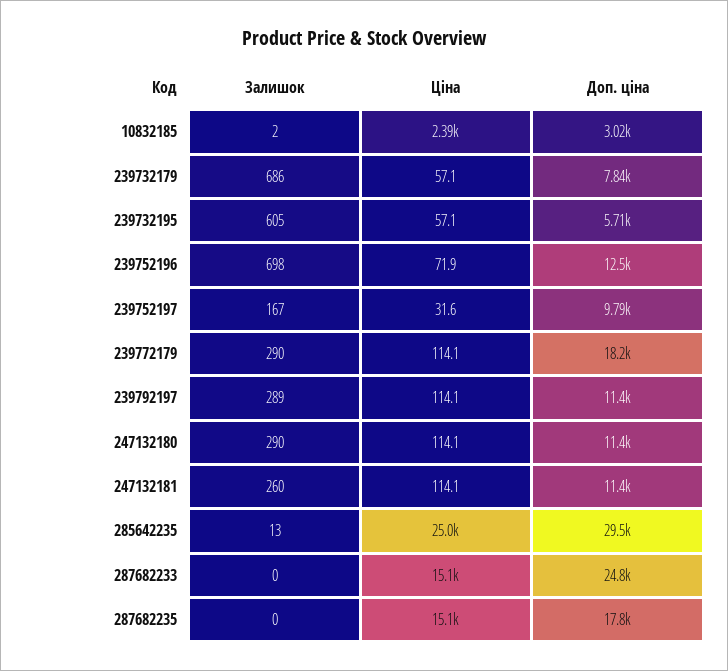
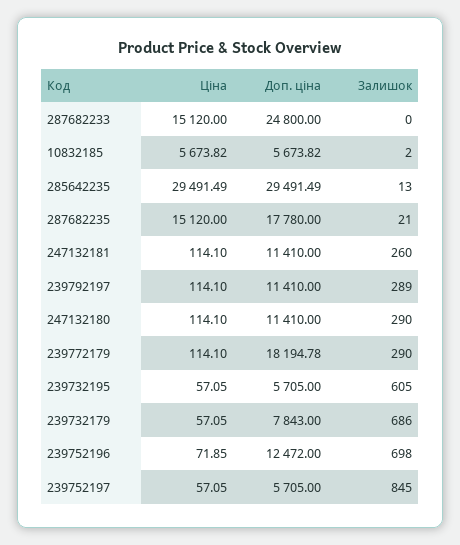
  {
    "Залишок": {
      "10832185": 2,
      "239732179": 686,
      "239732195": 605,
      "239752196": 698,
-     "239752197": 167,
+     "239752197": 845,
      "239772179": 290,
      "239792197": 289,
      "247132180": 290,
      "247132181": 260,
      "285642235": 13,
      "287682233": 0,
-     "287682235": 0
+     "287682235": 21
    },
    "Ціна": {
-     "10832185": 2390,
+     "10832185": 5673.82,
      "239732179": 57.05,
      "239732195": 57.05,
      "239752196": 71.85,
-     "239752197": 31.6,
+     "239752197": 57.05,
      "239772179": 114.1,
      "239792197": 114.1,
      "247132180": 114.1,
      "247132181": 114.1,
-     "285642235": 25000,
+     "285642235": 29491.49,
      "287682233": 15120,
      "287682235": 15120
    },
    "Доп. ціна": {
-     "10832185": 3020,
+     "10832185": 5673.82,
      "239732179": 7843,
      "239732195": 5705,
      "239752196": 12472,
-     "239752197": 9790,
+     "239752197": 5705,
      "239772179": 18194.78,
      "239792197": 11410,
      "247132180": 11410,
      "247132181": 11410,
      "285642235": 29491.49,
      "287682233": 24800,
      "287682235": 17780
    }
  }

